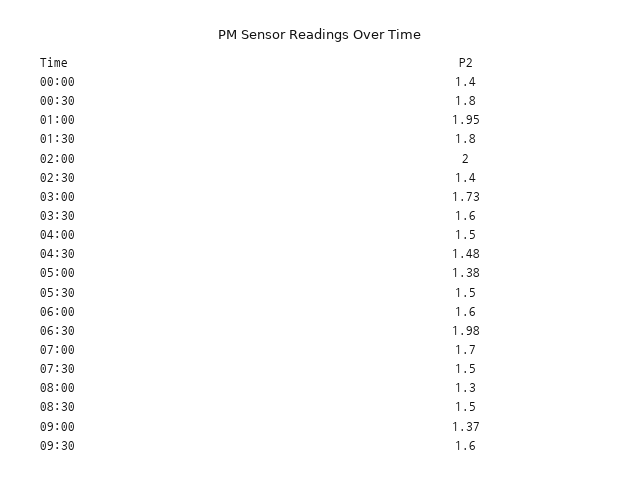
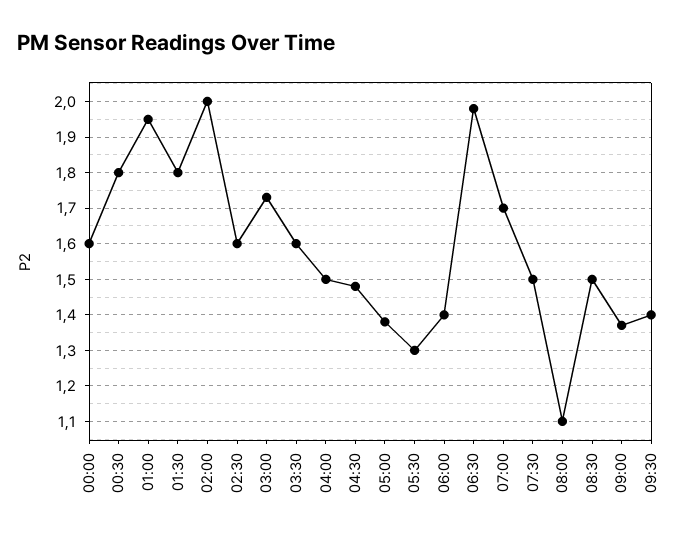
  {
-   "00:00": 1.4,
+   "00:00": 1.6,
    "00:30": 1.8,
    "01:00": 1.95,
    "01:30": 1.8,
    "02:00": 2,
-   "02:30": 1.4,
+   "02:30": 1.6,
    "03:00": 1.73,
    "03:30": 1.6,
    "04:00": 1.5,
    "04:30": 1.48,
    "05:00": 1.38,
-   "05:30": 1.5,
+   "05:30": 1.3,
-   "06:00": 1.6,
+   "06:00": 1.4,
    "06:30": 1.98,
    "07:00": 1.7,
    "07:30": 1.5,
-   "08:00": 1.3,
+   "08:00": 1.1,
    "08:30": 1.5,
    "09:00": 1.37,
-   "09:30": 1.6
+   "09:30": 1.4
  }

